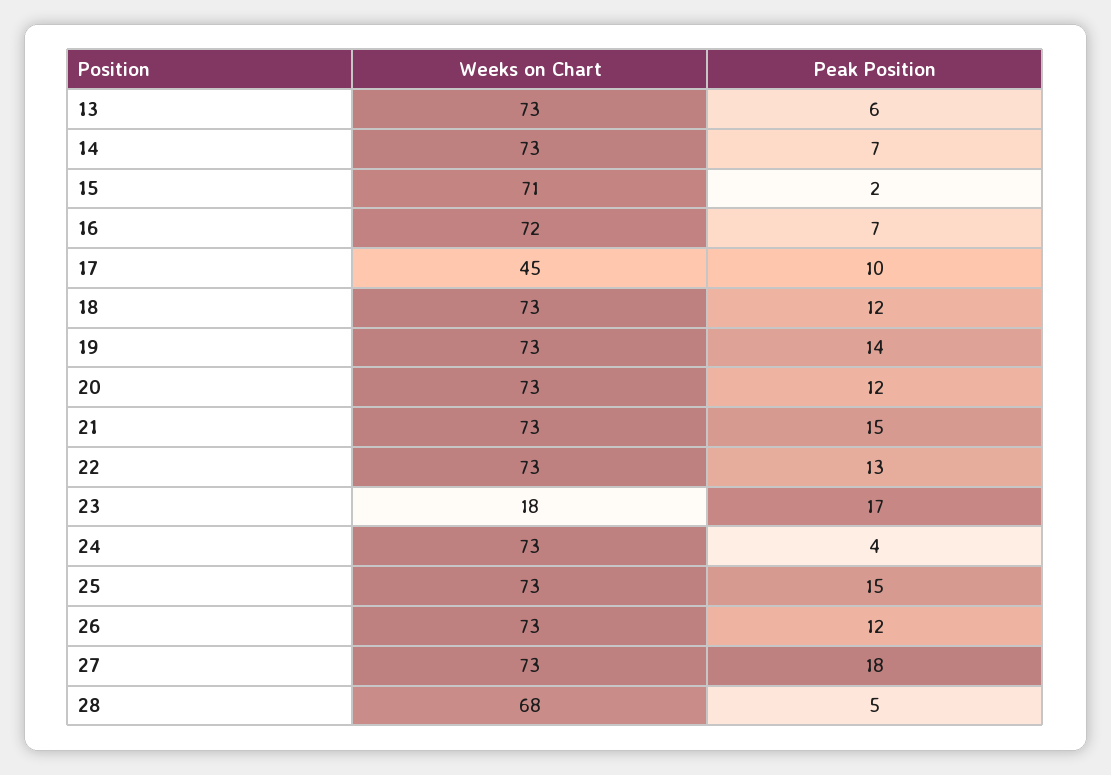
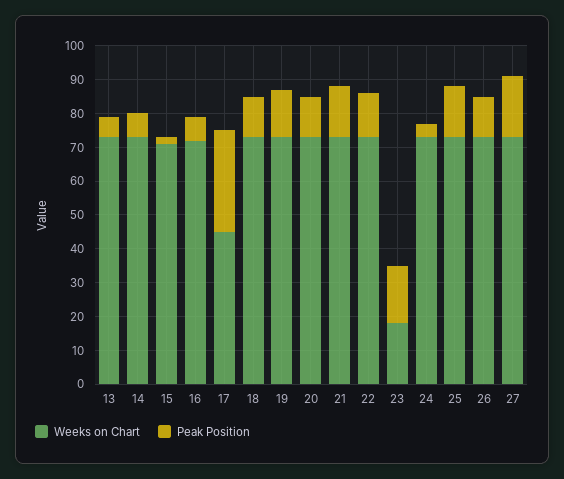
  {
    "Weeks on Chart": {
      "13": 73,
      "14": 73,
      "15": 71,
      "16": 72,
      "17": 45,
      "18": 73,
      "19": 73,
      "20": 73,
      "21": 73,
      "22": 73,
      "23": 18,
      "24": 73,
      "25": 73,
      "26": 73,
-     "27": 73,
+     "27": 73
-     "28": 68
    },
    "Peak Position": {
      "13": 6,
      "14": 7,
      "15": 2,
      "16": 7,
-     "17": 10,
+     "17": 30,
      "18": 12,
      "19": 14,
      "20": 12,
      "21": 15,
      "22": 13,
      "23": 17,
      "24": 4,
      "25": 15,
      "26": 12,
-     "27": 18,
+     "27": 18
-     "28": 5
    }
  }

